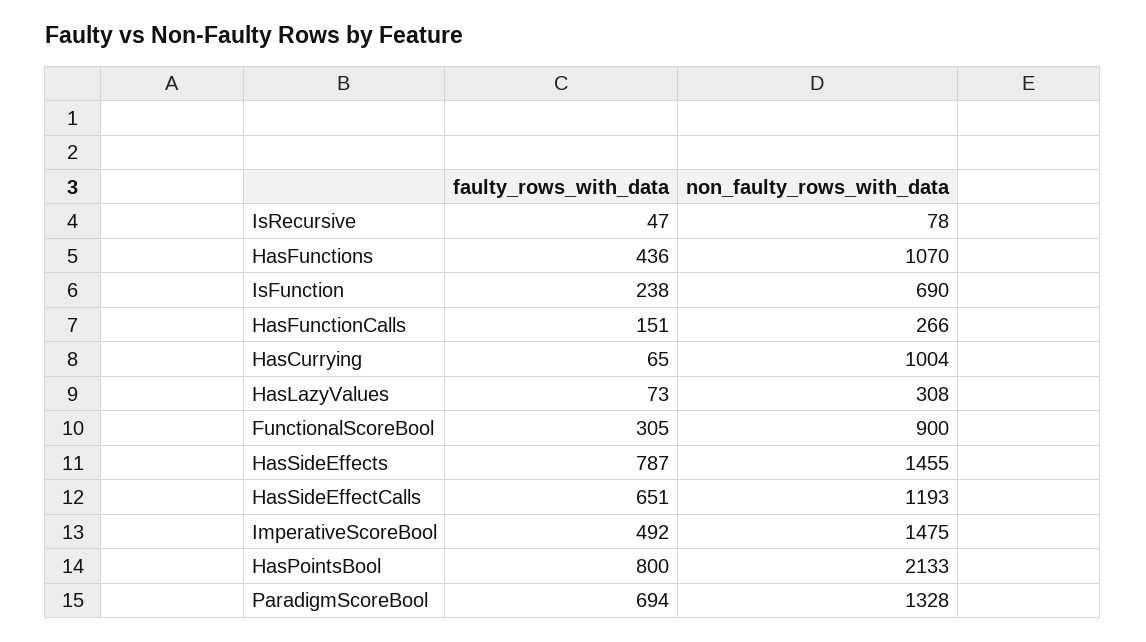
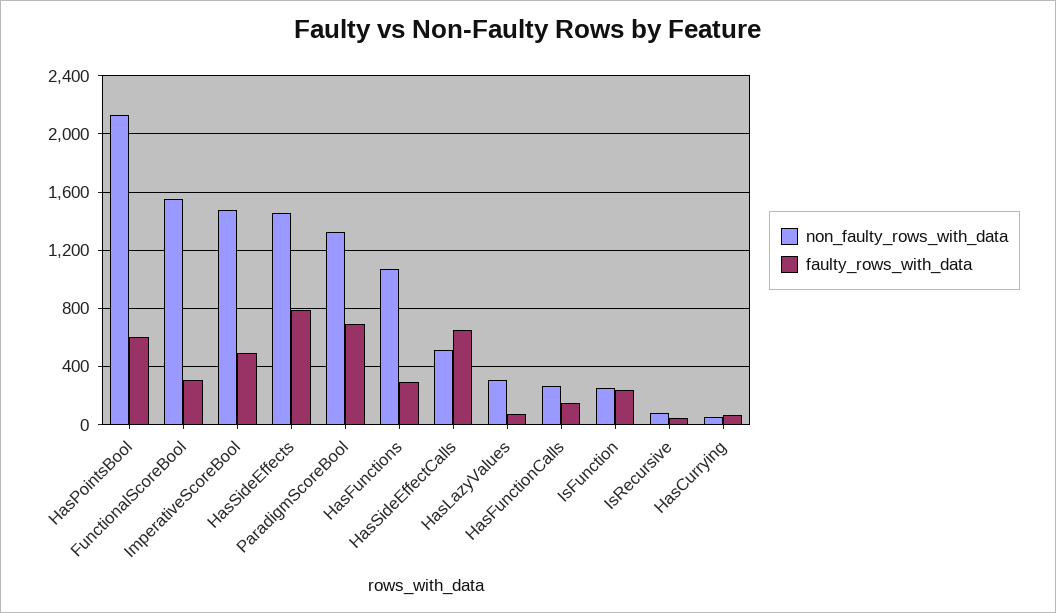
  {
    "faulty_rows_with_data": {
      "IsRecursive": 47,
-     "HasFunctions": 436,
+     "HasFunctions": 300,
      "IsFunction": 238,
      "HasFunctionCalls": 151,
      "HasCurrying": 65,
      "HasLazyValues": 73,
      "FunctionalScoreBool": 305,
      "HasSideEffects": 787,
      "HasSideEffectCalls": 651,
      "ImperativeScoreBool": 492,
-     "HasPointsBool": 800,
+     "HasPointsBool": 600,
      "ParadigmScoreBool": 694
    },
    "non_faulty_rows_with_data": {
      "IsRecursive": 78,
      "HasFunctions": 1070,
-     "IsFunction": 690,
+     "IsFunction": 250,
      "HasFunctionCalls": 266,
-     "HasCurrying": 1004,
+     "HasCurrying": 50,
      "HasLazyValues": 308,
-     "FunctionalScoreBool": 900,
+     "FunctionalScoreBool": 1550,
      "HasSideEffects": 1455,
-     "HasSideEffectCalls": 1193,
+     "HasSideEffectCalls": 500,
      "ImperativeScoreBool": 1475,
      "HasPointsBool": 2133,
      "ParadigmScoreBool": 1328
    }
  }

